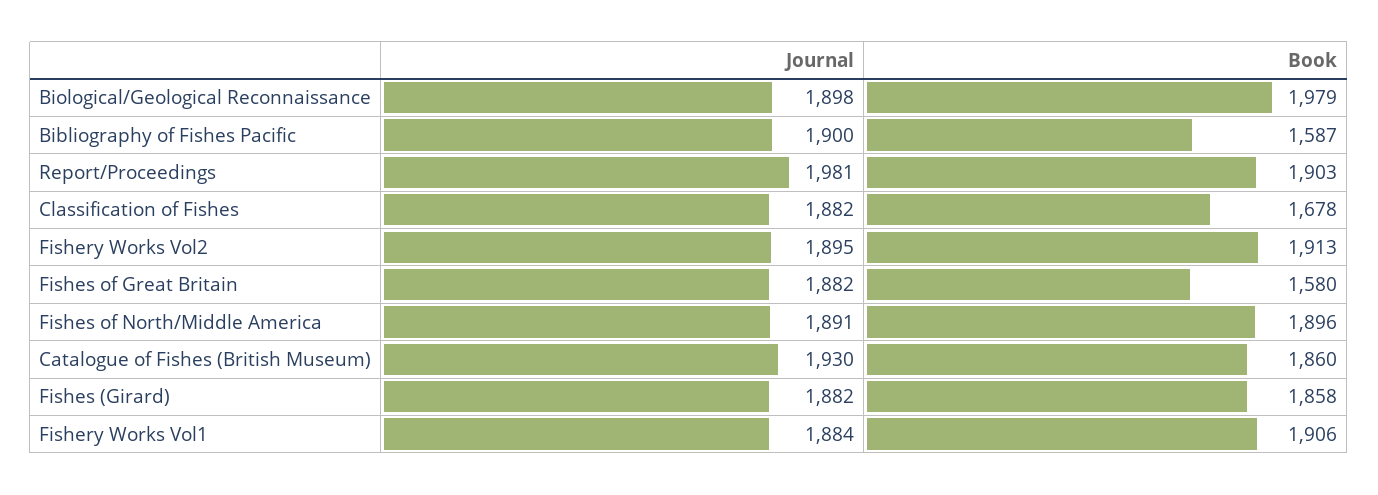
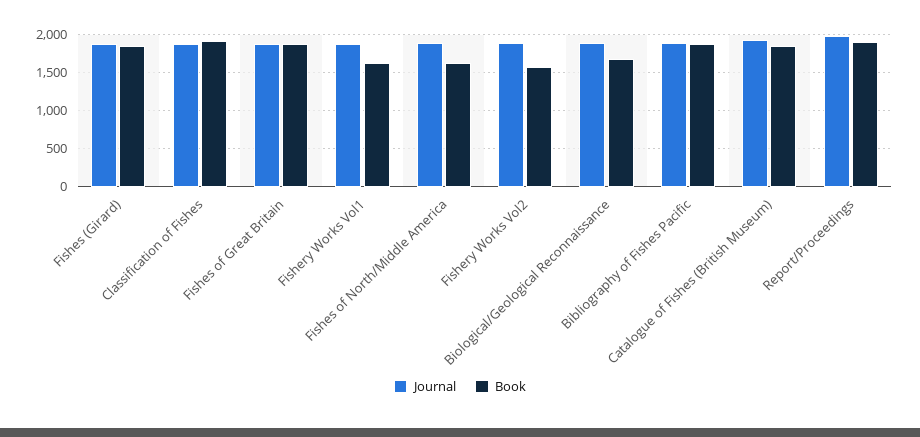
  {
    "Journal": {
      "Biological/Geological Reconnaissance": 1898,
      "Bibliography of Fishes Pacific": 1900,
      "Report/Proceedings": 1981,
      "Classification of Fishes": 1882,
      "Fishery Works Vol2": 1895,
      "Fishes of Great Britain": 1882,
      "Fishes of North/Middle America": 1891,
      "Catalogue of Fishes (British Museum)": 1930,
      "Fishes (Girard)": 1882,
      "Fishery Works Vol1": 1884
    },
    "Book": {
-     "Biological/Geological Reconnaissance": 1979,
+     "Biological/Geological Reconnaissance": 1700,
-     "Bibliography of Fishes Pacific": 1587,
+     "Bibliography of Fishes Pacific": 1900,
      "Report/Proceedings": 1903,
-     "Classification of Fishes": 1678,
+     "Classification of Fishes": 1900,
-     "Fishery Works Vol2": 1913,
+     "Fishery Works Vol2": 1600,
-     "Fishes of Great Britain": 1580,
+     "Fishes of Great Britain": 1900,
-     "Fishes of North/Middle America": 1896,
+     "Fishes of North/Middle America": 1600,
      "Catalogue of Fishes (British Museum)": 1860,
      "Fishes (Girard)": 1858,
-     "Fishery Works Vol1": 1906
+     "Fishery Works Vol1": 1600
    }
  }

